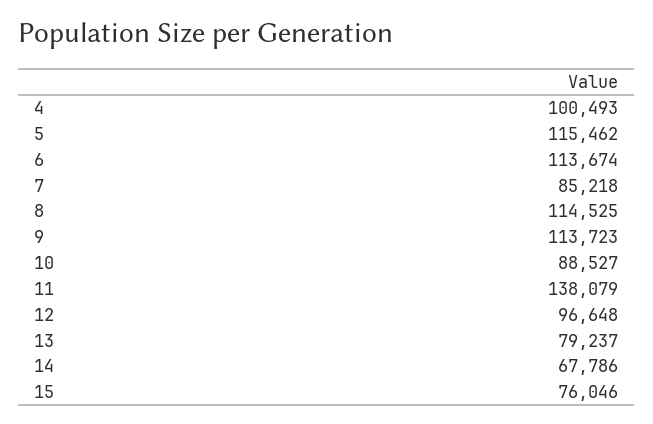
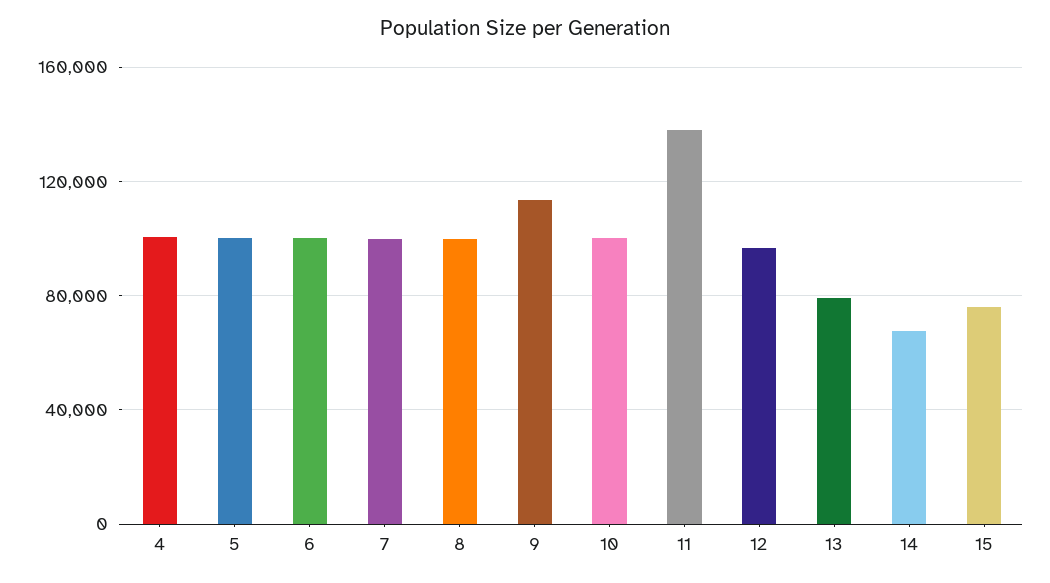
  {
    "4": 100493,
-   "5": 115462,
+   "5": 100000,
-   "6": 113674,
+   "6": 100000,
-   "7": 85218,
+   "7": 100000,
-   "8": 114525,
+   "8": 100000,
    "9": 113723,
-   "10": 88527,
+   "10": 100000,
    "11": 138079,
    "12": 96648,
    "13": 79237,
    "14": 67786,
    "15": 76046
  }

